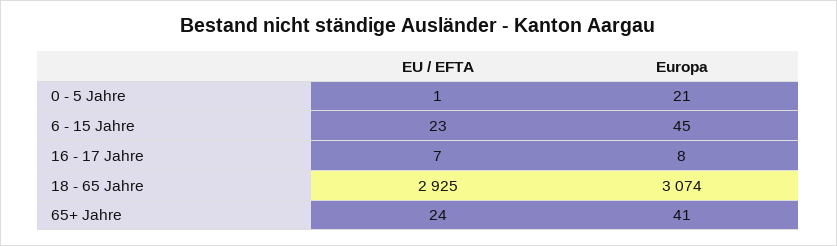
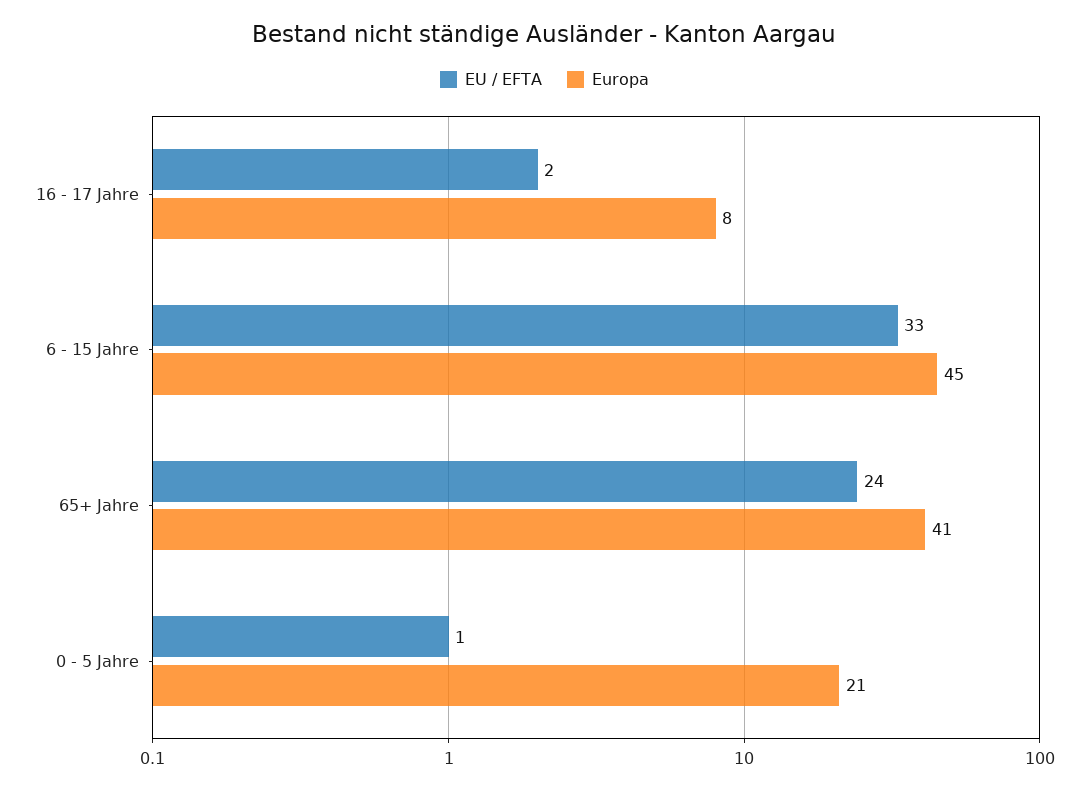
  {
    "EU / EFTA": {
      "0 - 5 Jahre": 1,
-     "6 - 15 Jahre": 23,
+     "6 - 15 Jahre": 33,
-     "16 - 17 Jahre": 7,
+     "16 - 17 Jahre": 2,
-     "18 - 65 Jahre": 2925,
      "65+ Jahre": 24
    },
    "Europa": {
      "0 - 5 Jahre": 21,
      "6 - 15 Jahre": 45,
      "16 - 17 Jahre": 8,
-     "18 - 65 Jahre": 3074,
      "65+ Jahre": 41
    }
  }

